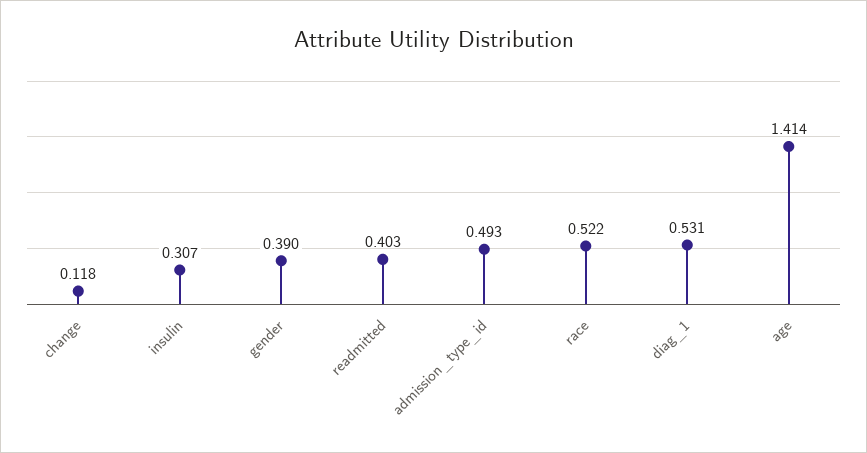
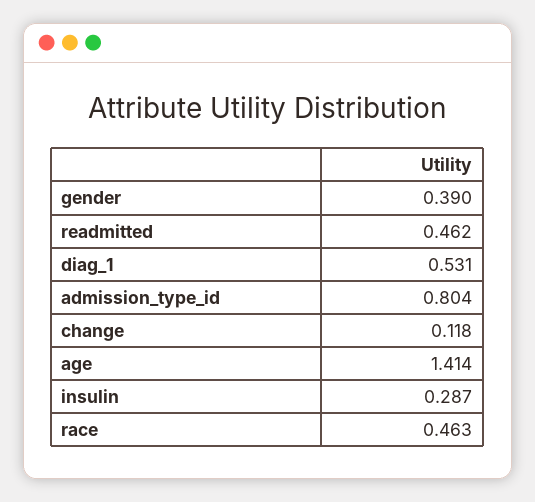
  {
    "change": 0.118,
-   "insulin": 0.307,
+   "insulin": 0.287,
    "gender": 0.39,
-   "readmitted": 0.403,
+   "readmitted": 0.462,
-   "admission_type_id": 0.493,
+   "admission_type_id": 0.804,
-   "race": 0.522,
+   "race": 0.463,
    "diag_1": 0.531,
    "age": 1.414
  }

